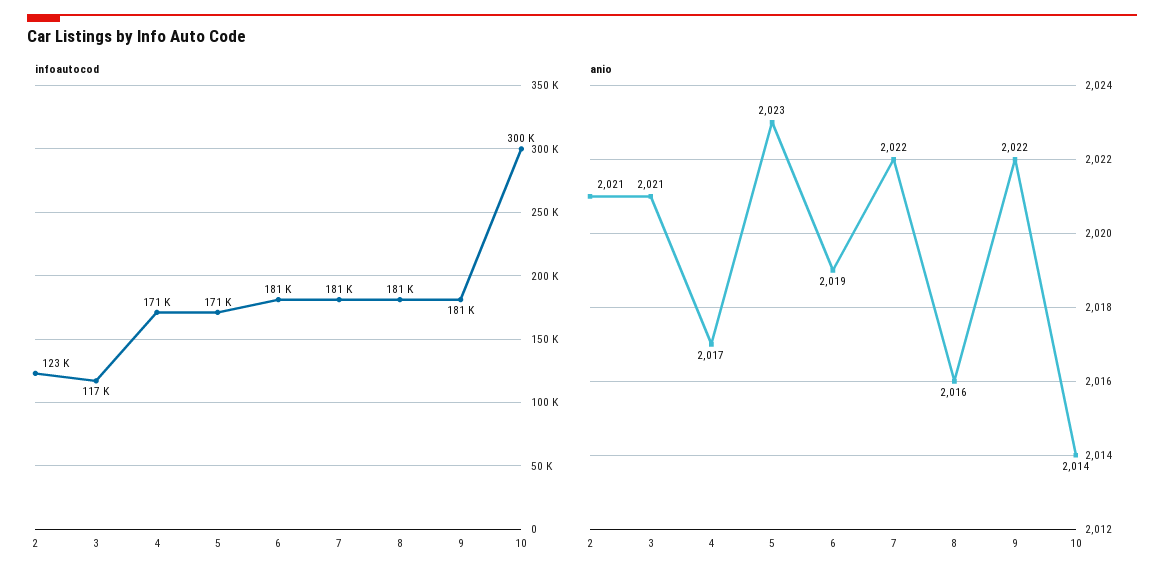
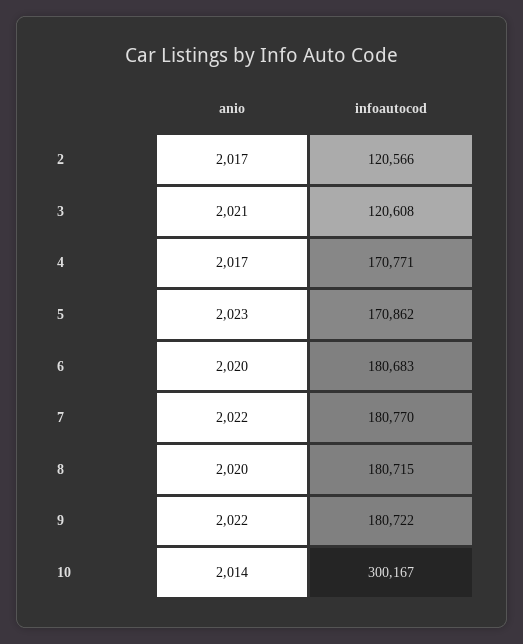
  {
    "infoautocod": {
-     "2": 123000,
+     "2": 120566,
-     "3": 117000,
+     "3": 120608,
      "4": 170771,
      "5": 170862,
      "6": 180683,
      "7": 180770,
      "8": 180715,
      "9": 180722,
      "10": 300167
    },
    "anio": {
-     "2": 2021,
+     "2": 2017,
      "3": 2021,
      "4": 2017,
      "5": 2023,
-     "6": 2019,
+     "6": 2020,
      "7": 2022,
-     "8": 2016,
+     "8": 2020,
      "9": 2022,
      "10": 2014
    }
  }

